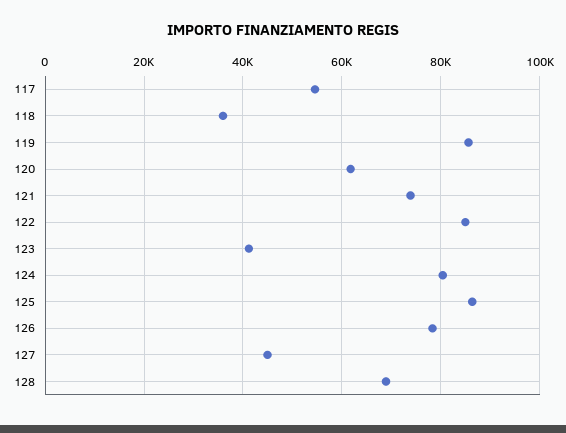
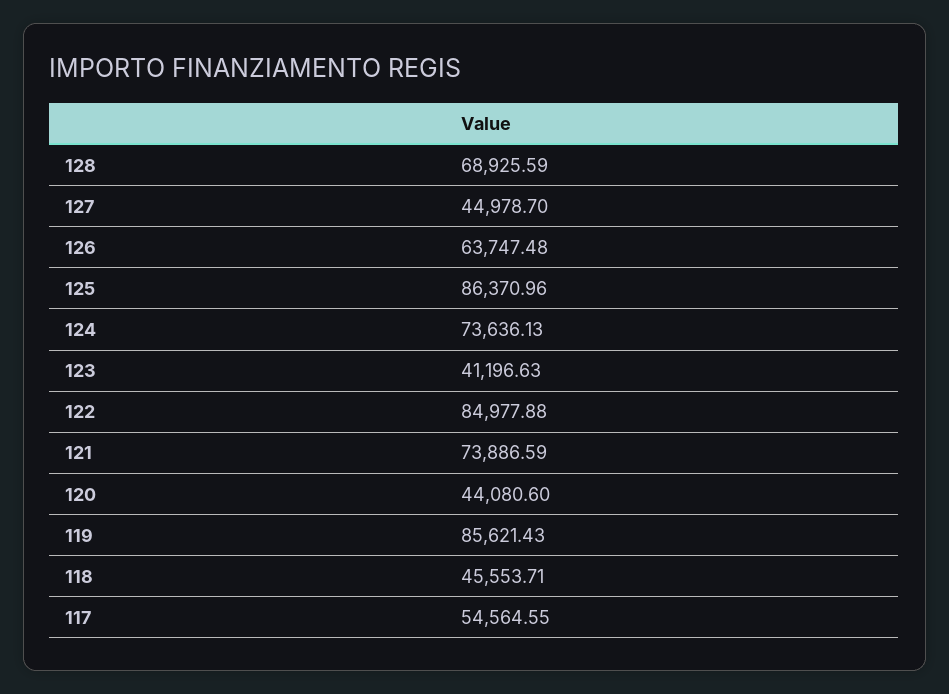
  {
    "117": 54564.55,
-   "118": 36000,
+   "118": 45553.71,
    "119": 85621.43,
-   "120": 62000,
+   "120": 44080.6,
    "121": 73886.59,
    "122": 84977.88,
    "123": 41196.63,
-   "124": 80000,
+   "124": 73636.13,
    "125": 86370.96,
-   "126": 78000,
+   "126": 63747.48,
    "127": 44978.7,
    "128": 68925.59
  }

